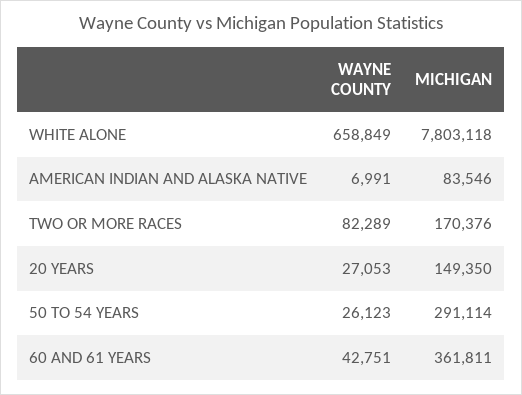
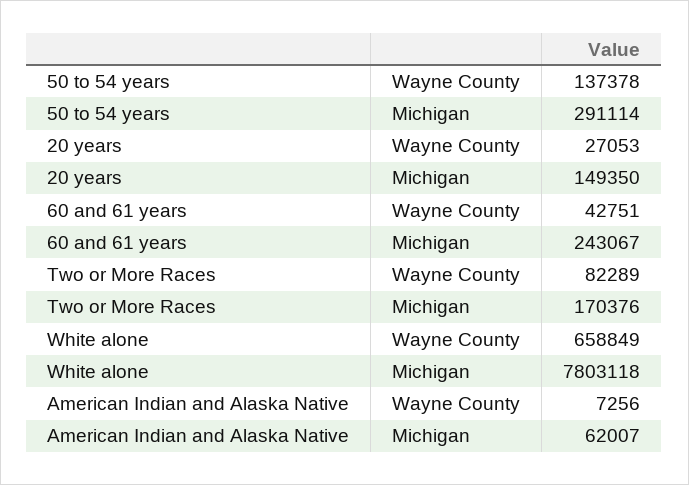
  {
    "WAYNE COUNTY": {
      "WHITE ALONE": 658849,
-     "AMERICAN INDIAN AND ALASKA NATIVE": 6991,
+     "AMERICAN INDIAN AND ALASKA NATIVE": 7256,
      "TWO OR MORE RACES": 82289,
      "20 YEARS": 27053,
-     "50 TO 54 YEARS": 26123,
+     "50 TO 54 YEARS": 137378,
      "60 AND 61 YEARS": 42751
    },
    "MICHIGAN": {
      "WHITE ALONE": 7803118,
-     "AMERICAN INDIAN AND ALASKA NATIVE": 83546,
+     "AMERICAN INDIAN AND ALASKA NATIVE": 62007,
      "TWO OR MORE RACES": 170376,
      "20 YEARS": 149350,
      "50 TO 54 YEARS": 291114,
-     "60 AND 61 YEARS": 361811
+     "60 AND 61 YEARS": 243067
    }
  }

